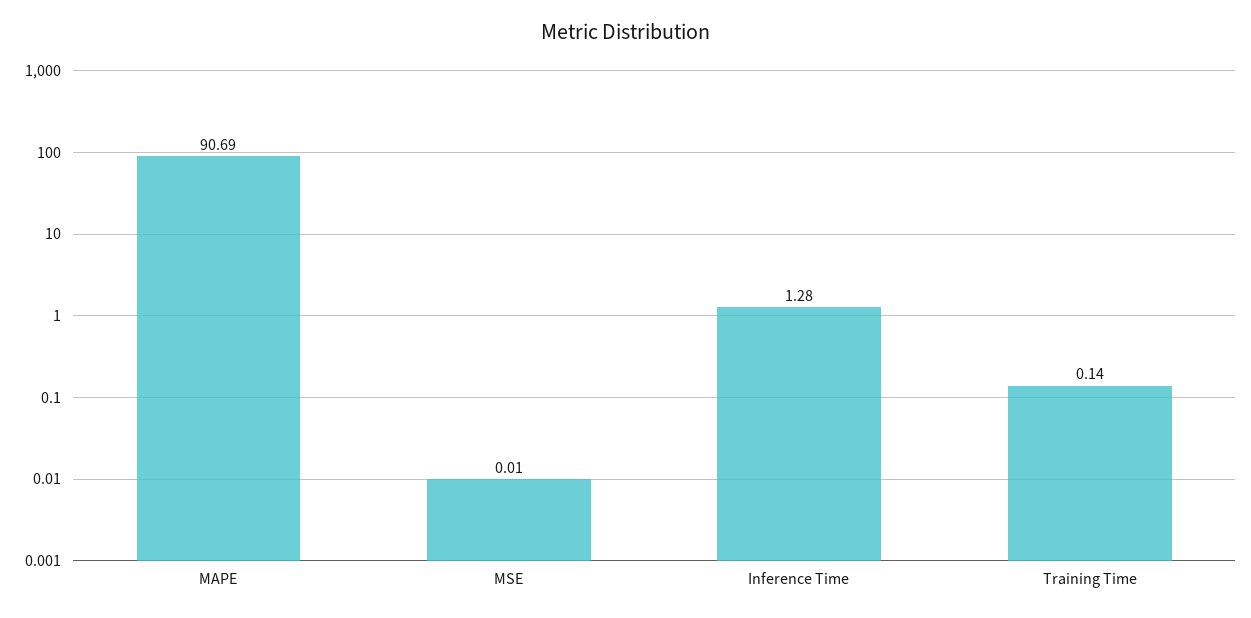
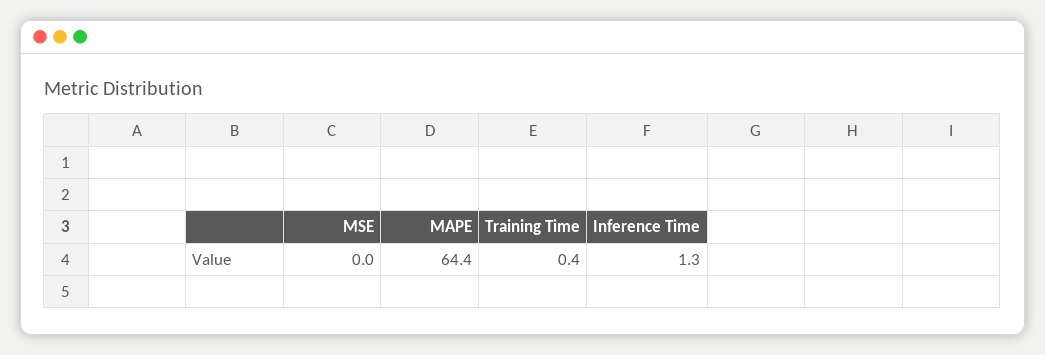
  {
-   "MAPE": 90.69,
+   "MAPE": 64.4,
    "MSE": 0.01,
    "Inference Time": 1.28,
-   "Training Time": 0.14
+   "Training Time": 0.4
  }

